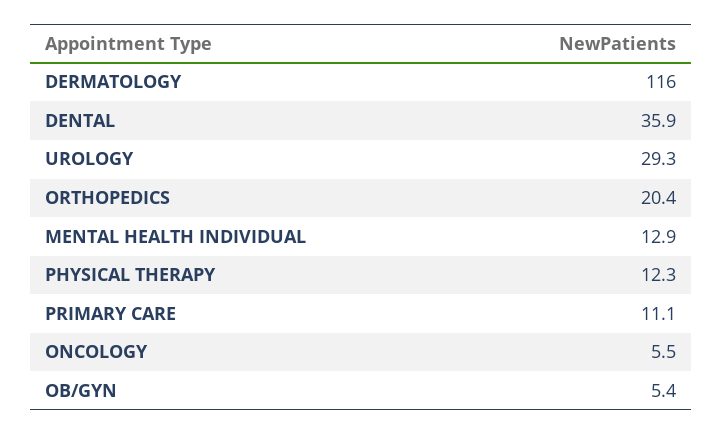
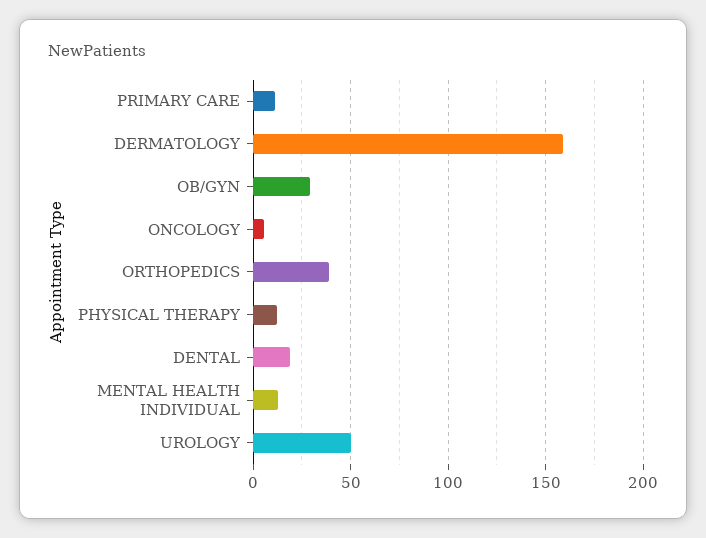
  {
-   "DERMATOLOGY": 116,
+   "DERMATOLOGY": 160,
-   "DENTAL": 35.9,
+   "DENTAL": 20,
-   "UROLOGY": 29.3,
+   "UROLOGY": 50,
-   "ORTHOPEDICS": 20.4,
+   "ORTHOPEDICS": 40,
    "MENTAL HEALTH INDIVIDUAL": 12.9,
    "PHYSICAL THERAPY": 12.3,
    "PRIMARY CARE": 11.1,
    "ONCOLOGY": 5.5,
-   "OB/GYN": 5.4
+   "OB/GYN": 30
  }

